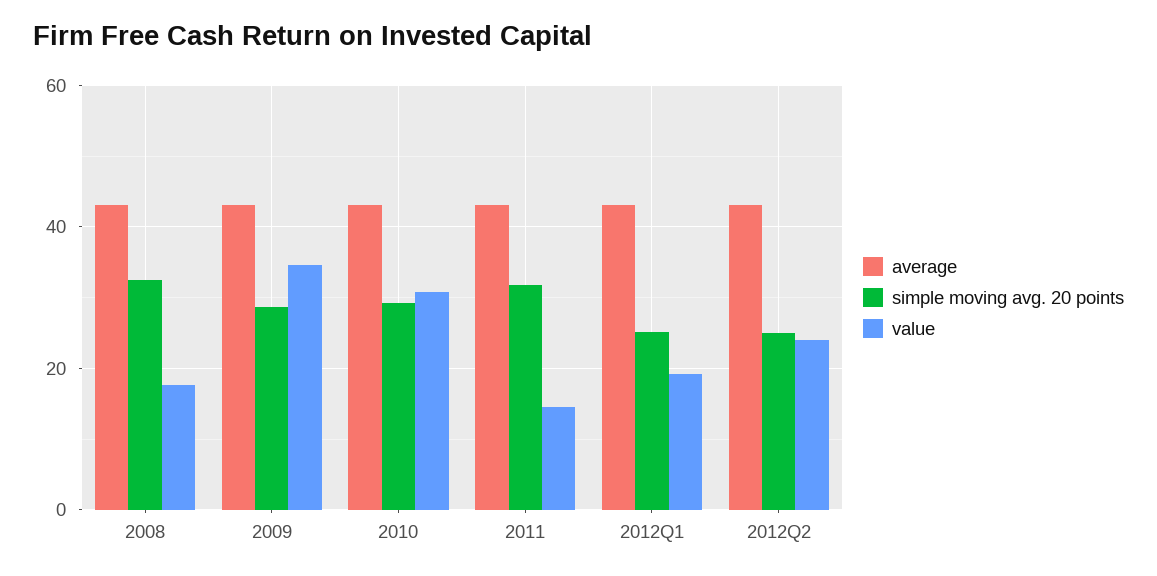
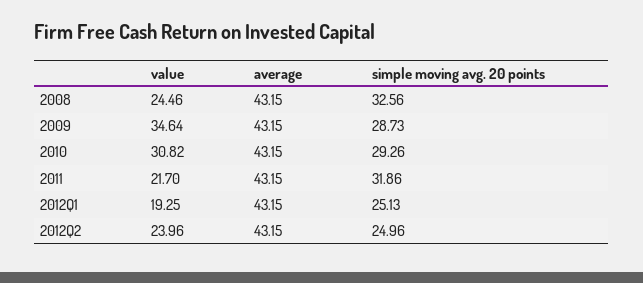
  {
    "average": {
      "2008": 43.15,
      "2009": 43.15,
      "2010": 43.15,
      "2011": 43.15,
      "2012Q1": 43.15,
      "2012Q2": 43.15
    },
    "simple moving avg. 20 points": {
      "2008": 32.56,
      "2009": 28.73,
      "2010": 29.26,
      "2011": 31.86,
      "2012Q1": 25.13,
      "2012Q2": 24.96
    },
    "value": {
-     "2008": 18,
+     "2008": 24.46,
      "2009": 34.64,
      "2010": 30.82,
-     "2011": 14,
+     "2011": 21.7,
      "2012Q1": 19.25,
      "2012Q2": 23.96
    }
  }

